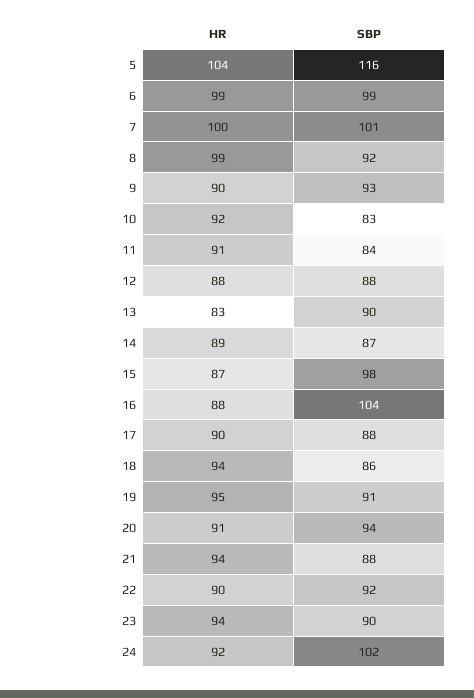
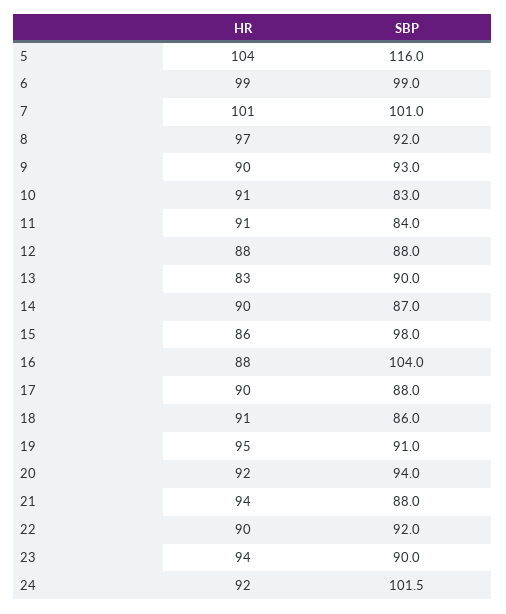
  {
    "HR": {
      "5": 104,
      "6": 99,
-     "7": 100,
+     "7": 101,
-     "8": 99,
+     "8": 97,
      "9": 90,
-     "10": 92,
+     "10": 91,
      "11": 91,
      "12": 88,
      "13": 83,
-     "14": 89,
+     "14": 90,
-     "15": 87,
+     "15": 86,
      "16": 88,
      "17": 90,
-     "18": 94,
+     "18": 91,
      "19": 95,
-     "20": 91,
+     "20": 92,
      "21": 94,
      "22": 90,
      "23": 94,
      "24": 92
    },
    "SBP": {
      "5": 116,
      "6": 99,
      "7": 101,
      "8": 92,
      "9": 93,
      "10": 83,
      "11": 84,
      "12": 88,
      "13": 90,
      "14": 87,
      "15": 98,
      "16": 104,
      "17": 88,
      "18": 86,
      "19": 91,
      "20": 94,
      "21": 88,
      "22": 92,
      "23": 90,
      "24": 101.5
    }
  }

